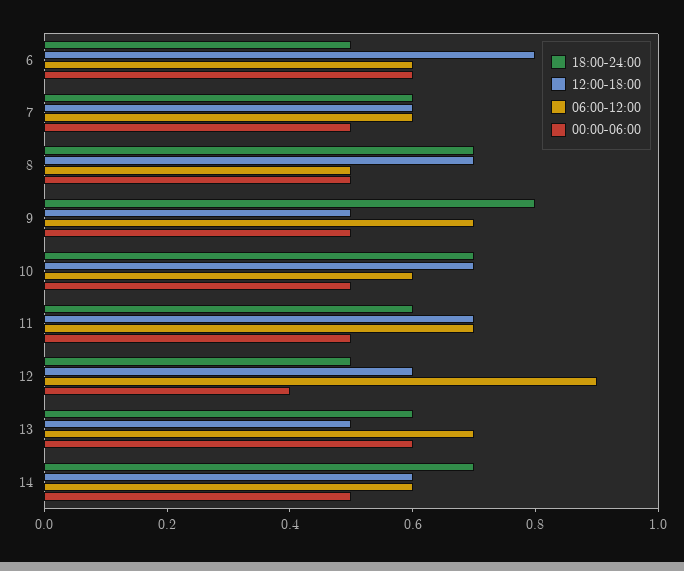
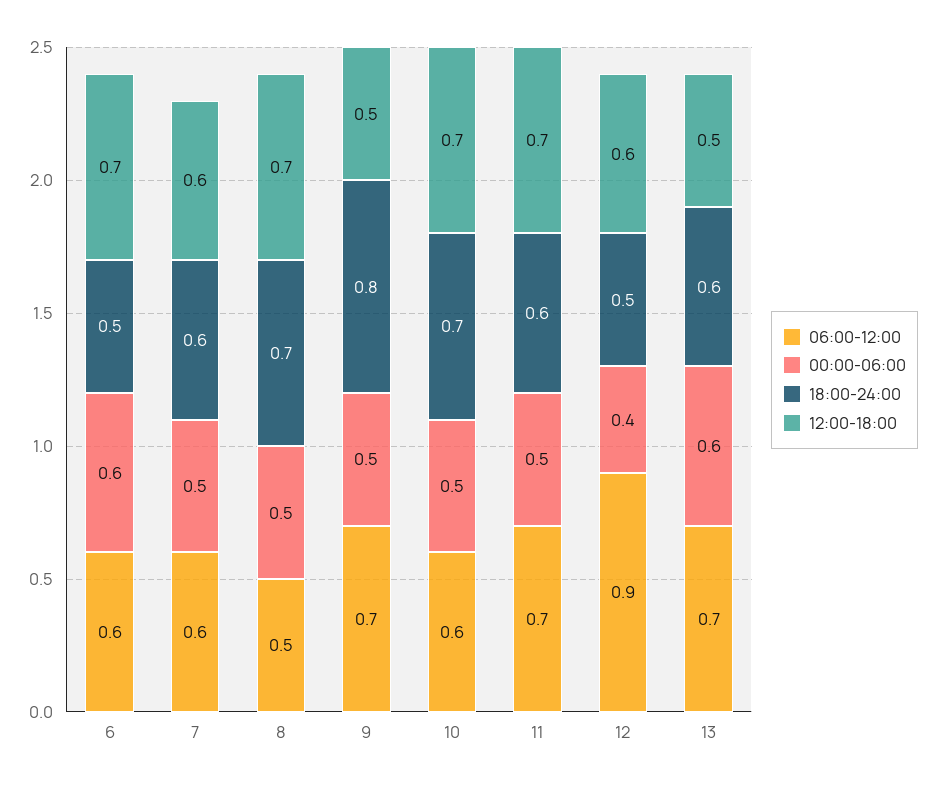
  {
    "18:00-24:00": {
      "6": 0.5,
      "7": 0.6,
      "8": 0.7,
      "9": 0.8,
      "10": 0.7,
      "11": 0.6,
      "12": 0.5,
-     "13": 0.6,
+     "13": 0.6
-     "14": 0.7
    },
    "12:00-18:00": {
-     "6": 0.8,
+     "6": 0.7,
      "7": 0.6,
      "8": 0.7,
      "9": 0.5,
      "10": 0.7,
      "11": 0.7,
      "12": 0.6,
-     "13": 0.5,
+     "13": 0.5
-     "14": 0.6
    },
    "06:00-12:00": {
      "6": 0.6,
      "7": 0.6,
      "8": 0.5,
      "9": 0.7,
      "10": 0.6,
      "11": 0.7,
      "12": 0.9,
-     "13": 0.7,
+     "13": 0.7
-     "14": 0.6
    },
    "00:00-06:00": {
      "6": 0.6,
      "7": 0.5,
      "8": 0.5,
      "9": 0.5,
      "10": 0.5,
      "11": 0.5,
      "12": 0.4,
-     "13": 0.6,
+     "13": 0.6
-     "14": 0.5
    }
  }

